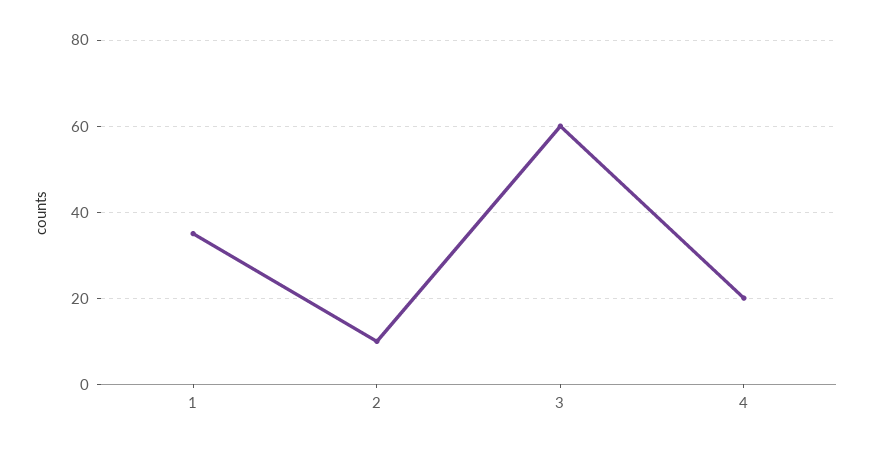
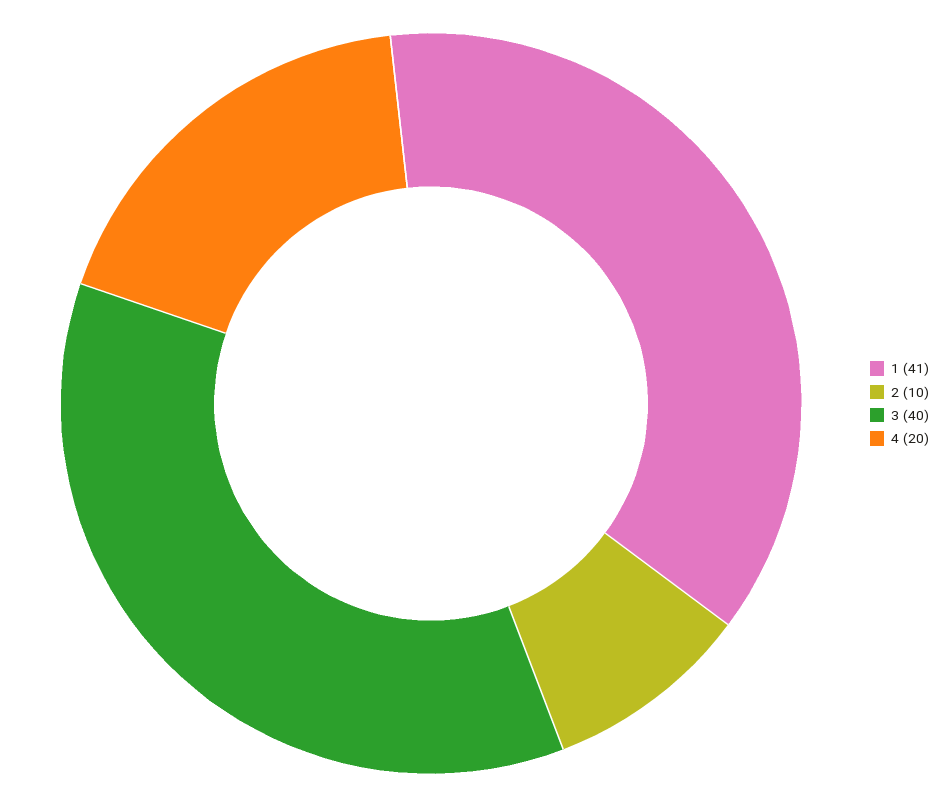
  {
-   "1": 35,
+   "1": 41,
    "2": 10,
-   "3": 60,
+   "3": 40,
    "4": 20
  }

